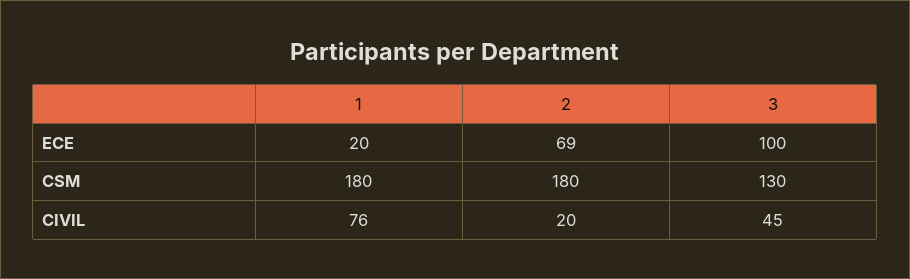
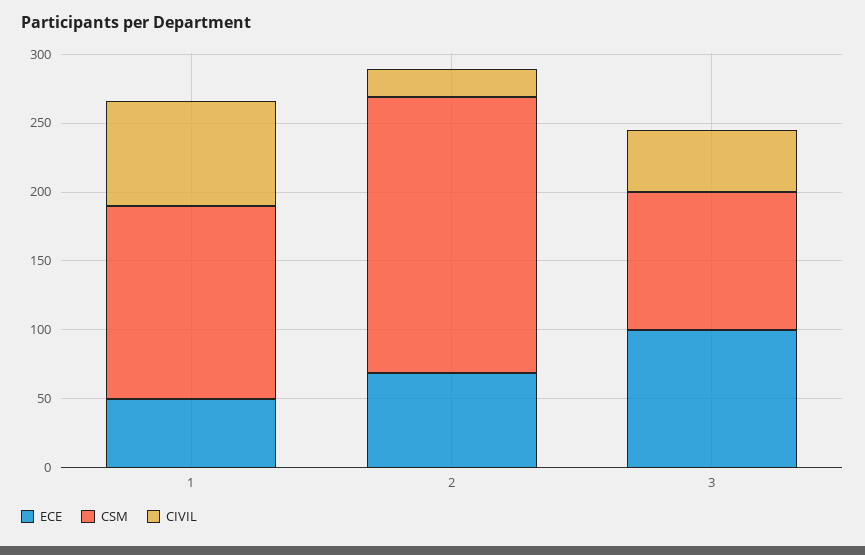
  {
    "ECE": {
-     "1": 20,
+     "1": 50,
      "2": 69,
      "3": 100
    },
    "CSM": {
-     "1": 180,
+     "1": 140,
-     "2": 180,
+     "2": 200,
-     "3": 130
+     "3": 100
    },
    "CIVIL": {
      "1": 76,
      "2": 20,
      "3": 45
    }
  }

